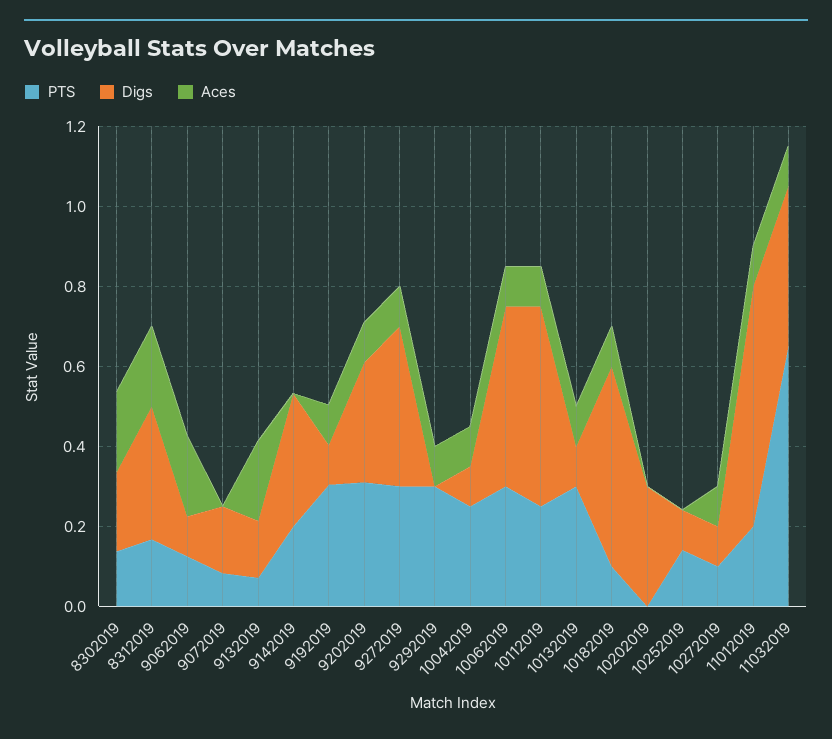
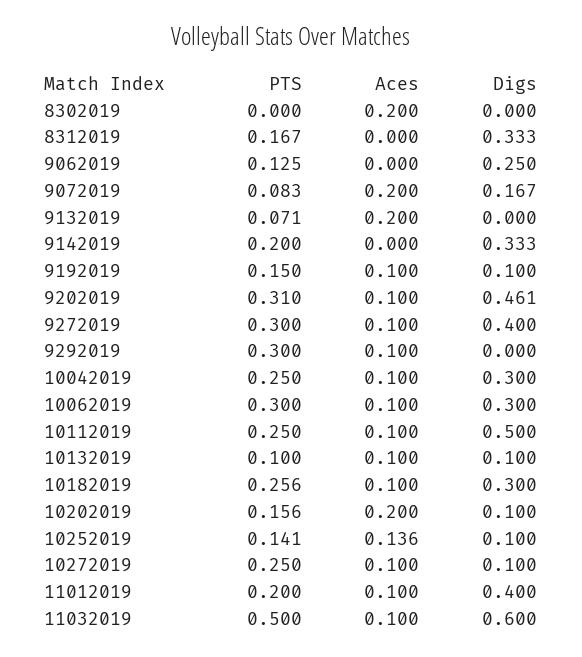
  {
    "PTS": {
-     "8302019": 0.15,
+     "8302019": 0,
      "8312019": 0.167,
      "9062019": 0.125,
      "9072019": 0.083,
      "9132019": 0.071,
      "9142019": 0.2,
-     "9192019": 0.3,
+     "9192019": 0.15,
      "9202019": 0.31,
      "9272019": 0.3,
      "9292019": 0.3,
      "10042019": 0.25,
      "10062019": 0.3,
      "10112019": 0.25,
-     "10132019": 0.3,
+     "10132019": 0.1,
-     "10182019": 0.1,
+     "10182019": 0.256,
-     "10202019": 0,
+     "10202019": 0.156,
      "10252019": 0.141,
-     "10272019": 0.1,
+     "10272019": 0.25,
      "11012019": 0.2,
-     "11032019": 0.65
+     "11032019": 0.5
    },
    "Digs": {
-     "8302019": 0.2,
+     "8302019": 0,
      "8312019": 0.333,
-     "9062019": 0.1,
+     "9062019": 0.25,
      "9072019": 0.167,
-     "9132019": 0.15,
+     "9132019": 0,
      "9142019": 0.333,
      "9192019": 0.1,
-     "9202019": 0.3,
+     "9202019": 0.461,
      "9272019": 0.4,
      "9292019": 0,
-     "10042019": 0.1,
+     "10042019": 0.3,
-     "10062019": 0.45,
+     "10062019": 0.3,
      "10112019": 0.5,
      "10132019": 0.1,
-     "10182019": 0.5,
+     "10182019": 0.3,
-     "10202019": 0.3,
+     "10202019": 0.1,
      "10252019": 0.1,
      "10272019": 0.1,
-     "11012019": 0.6,
+     "11012019": 0.4,
-     "11032019": 0.4
+     "11032019": 0.6
    },
    "Aces": {
      "8302019": 0.2,
-     "8312019": 0.2,
+     "8312019": 0,
-     "9062019": 0.2,
+     "9062019": 0,
-     "9072019": 0,
+     "9072019": 0.2,
      "9132019": 0.2,
      "9142019": 0,
      "9192019": 0.1,
      "9202019": 0.1,
      "9272019": 0.1,
      "9292019": 0.1,
      "10042019": 0.1,
      "10062019": 0.1,
      "10112019": 0.1,
      "10132019": 0.1,
      "10182019": 0.1,
-     "10202019": 0,
+     "10202019": 0.2,
-     "10252019": 0,
+     "10252019": 0.136,
      "10272019": 0.1,
      "11012019": 0.1,
      "11032019": 0.1
    }
  }

